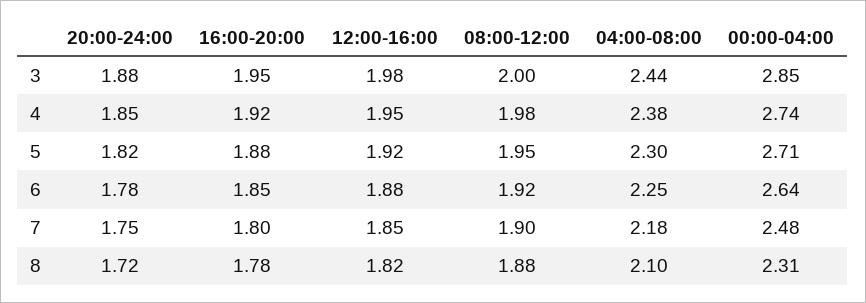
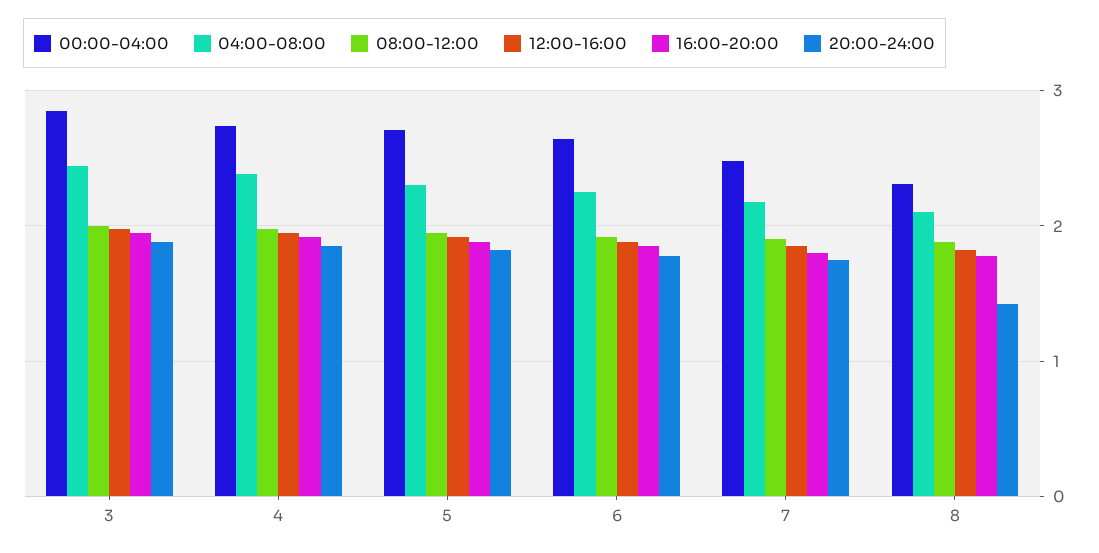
  {
    "20:00-24:00": {
      "3": 1.88,
      "4": 1.85,
      "5": 1.82,
      "6": 1.78,
      "7": 1.75,
-     "8": 1.72
+     "8": 1.4
    },
    "16:00-20:00": {
      "3": 1.95,
      "4": 1.92,
      "5": 1.88,
      "6": 1.85,
      "7": 1.8,
      "8": 1.78
    },
    "12:00-16:00": {
      "3": 1.98,
      "4": 1.95,
      "5": 1.92,
      "6": 1.88,
      "7": 1.85,
      "8": 1.82
    },
    "08:00-12:00": {
      "3": 2,
      "4": 1.98,
      "5": 1.95,
      "6": 1.92,
      "7": 1.9,
      "8": 1.88
    },
    "04:00-08:00": {
      "3": 2.44,
      "4": 2.38,
      "5": 2.3,
      "6": 2.25,
      "7": 2.18,
      "8": 2.1
    },
    "00:00-04:00": {
      "3": 2.85,
      "4": 2.74,
      "5": 2.71,
      "6": 2.64,
      "7": 2.48,
      "8": 2.31
    }
  }

